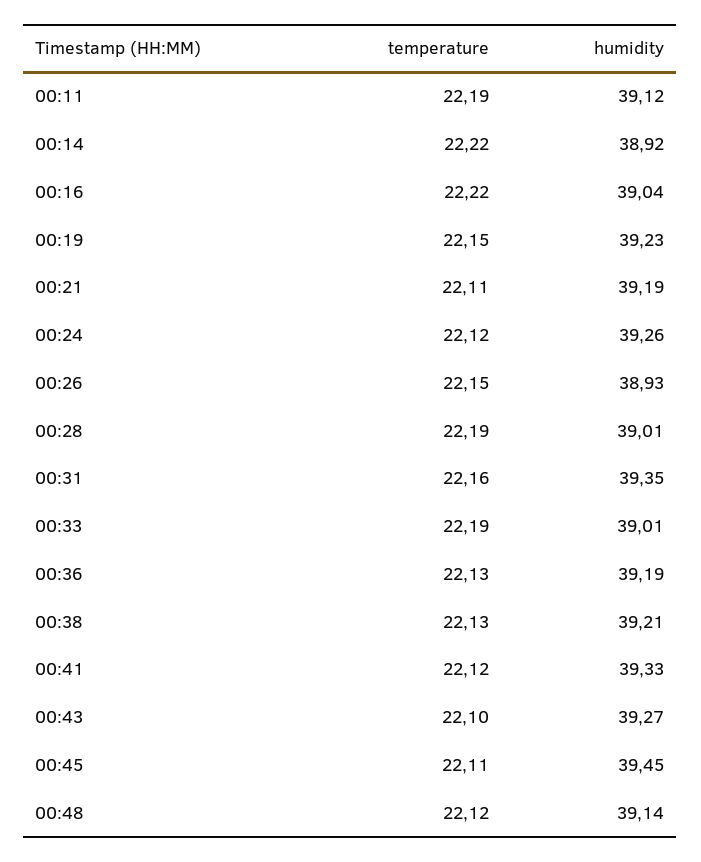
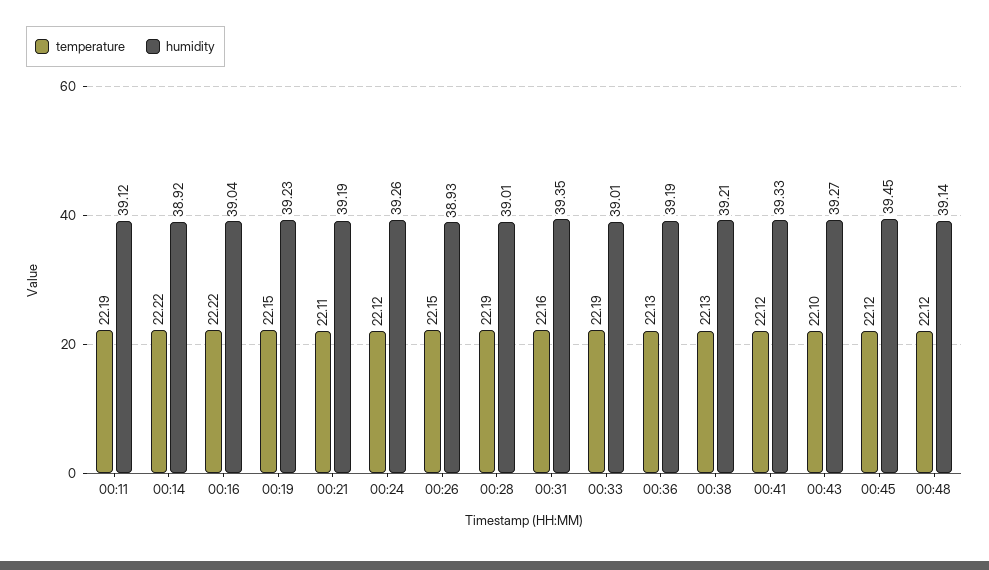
  {
    "temperature": {
      "00:11": 22.19,
      "00:14": 22.22,
      "00:16": 22.22,
      "00:19": 22.15,
      "00:21": 22.11,
      "00:24": 22.12,
      "00:26": 22.15,
      "00:28": 22.19,
      "00:31": 22.16,
      "00:33": 22.19,
      "00:36": 22.13,
      "00:38": 22.13,
      "00:41": 22.12,
      "00:43": 22.1,
-     "00:45": 22.11,
+     "00:45": 22.12,
      "00:48": 22.12
    },
    "humidity": {
      "00:11": 39.12,
      "00:14": 38.92,
      "00:16": 39.04,
      "00:19": 39.23,
      "00:21": 39.19,
      "00:24": 39.26,
      "00:26": 38.93,
      "00:28": 39.01,
      "00:31": 39.35,
      "00:33": 39.01,
      "00:36": 39.19,
      "00:38": 39.21,
      "00:41": 39.33,
      "00:43": 39.27,
      "00:45": 39.45,
      "00:48": 39.14
    }
  }

